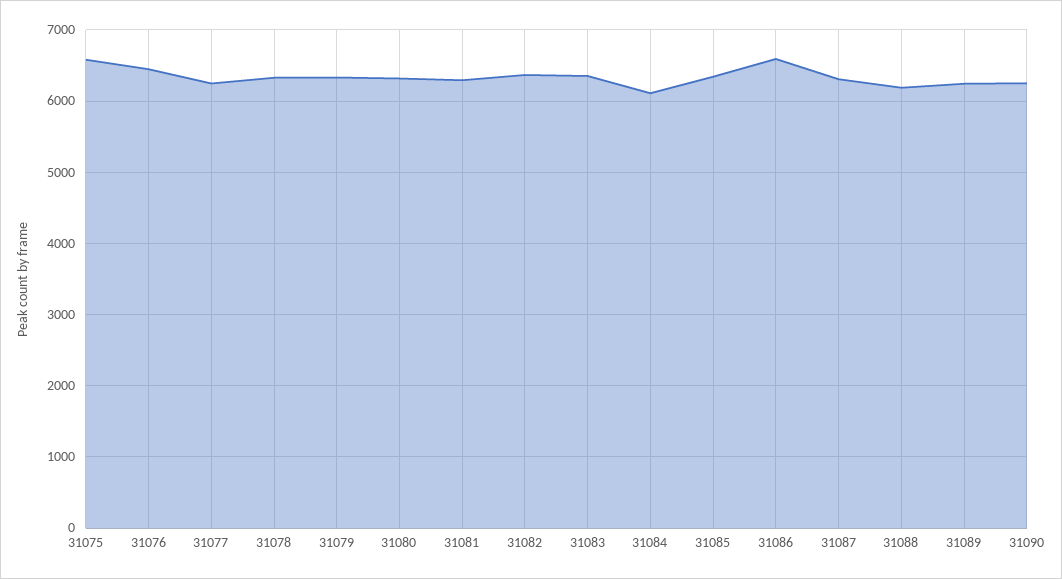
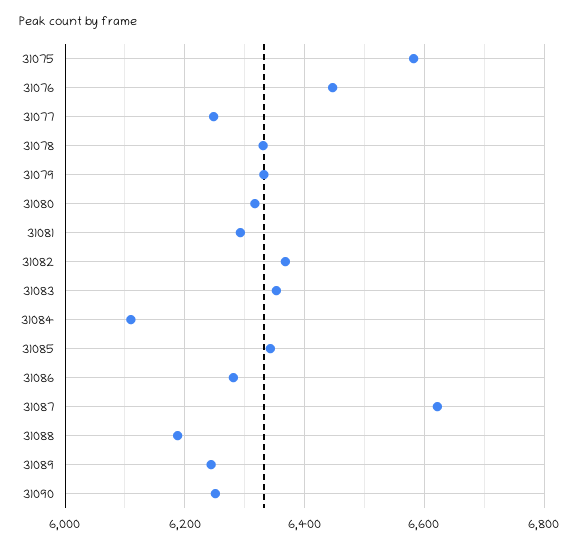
  {
    "31075": 6580,
    "31076": 6440,
    "31077": 6240,
    "31078": 6340,
    "31079": 6340,
    "31080": 6320,
    "31081": 6300,
    "31082": 6360,
    "31083": 6360,
    "31084": 6120,
    "31085": 6340,
-   "31086": 6600,
+   "31086": 6280,
-   "31087": 6300,
+   "31087": 6620,
    "31088": 6180,
    "31089": 6240,
    "31090": 6260
  }

